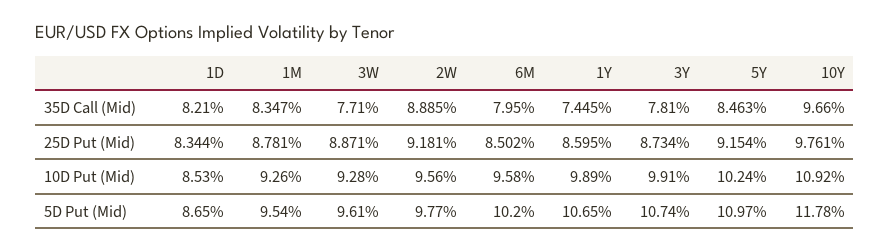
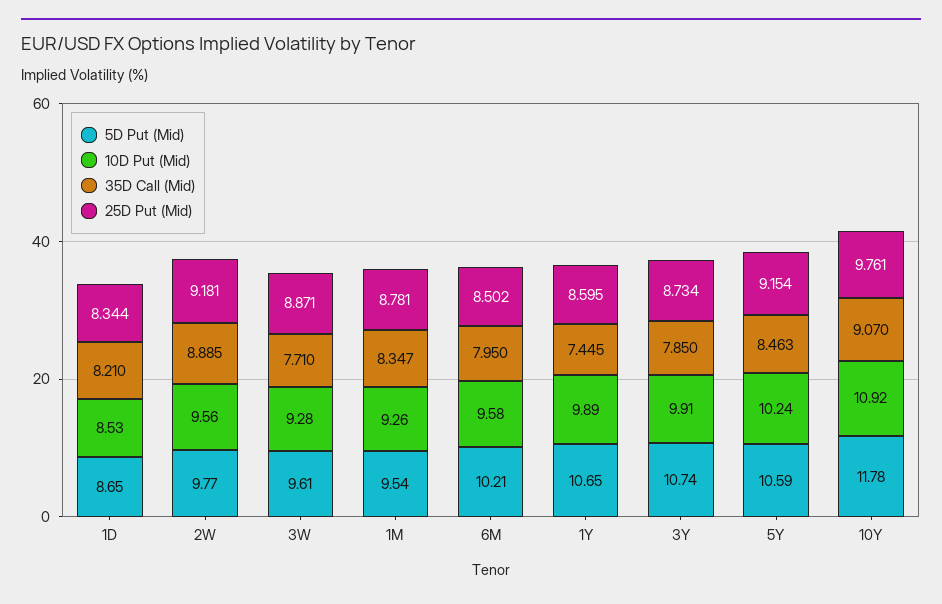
  {
    "35D Call (Mid)": {
      "1D": 8.21,
      "1M": 8.347,
      "3W": 7.71,
      "2W": 8.885,
      "6M": 7.95,
      "1Y": 7.445,
-     "3Y": 7.81,
+     "3Y": 7.85,
      "5Y": 8.463,
-     "10Y": 9.66
+     "10Y": 9.07
    },
    "25D Put (Mid)": {
      "1D": 8.344,
      "1M": 8.781,
      "3W": 8.871,
      "2W": 9.181,
      "6M": 8.502,
      "1Y": 8.595,
      "3Y": 8.734,
      "5Y": 9.154,
      "10Y": 9.761
    },
    "10D Put (Mid)": {
      "1D": 8.53,
      "1M": 9.26,
      "3W": 9.28,
      "2W": 9.56,
      "6M": 9.58,
      "1Y": 9.89,
      "3Y": 9.91,
      "5Y": 10.24,
      "10Y": 10.92
    },
    "5D Put (Mid)": {
      "1D": 8.65,
      "1M": 9.54,
      "3W": 9.61,
      "2W": 9.77,
-     "6M": 10.2,
+     "6M": 10.21,
      "1Y": 10.65,
      "3Y": 10.74,
-     "5Y": 10.97,
+     "5Y": 10.59,
      "10Y": 11.78
    }
  }

